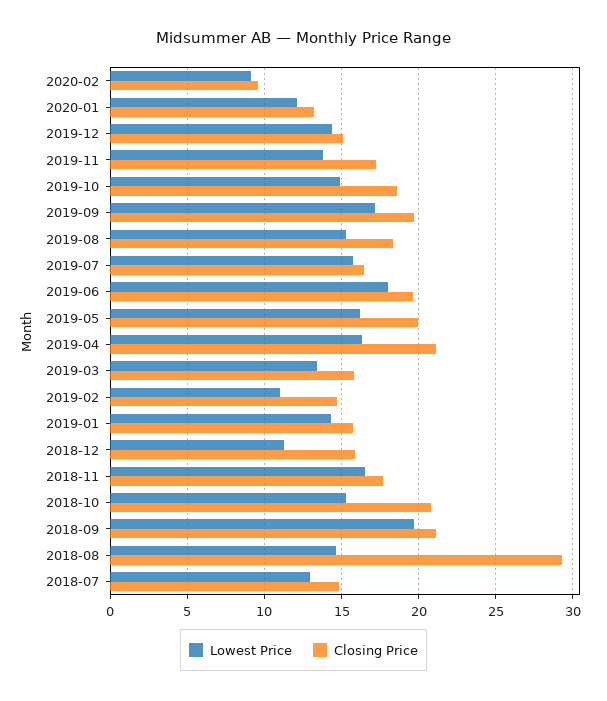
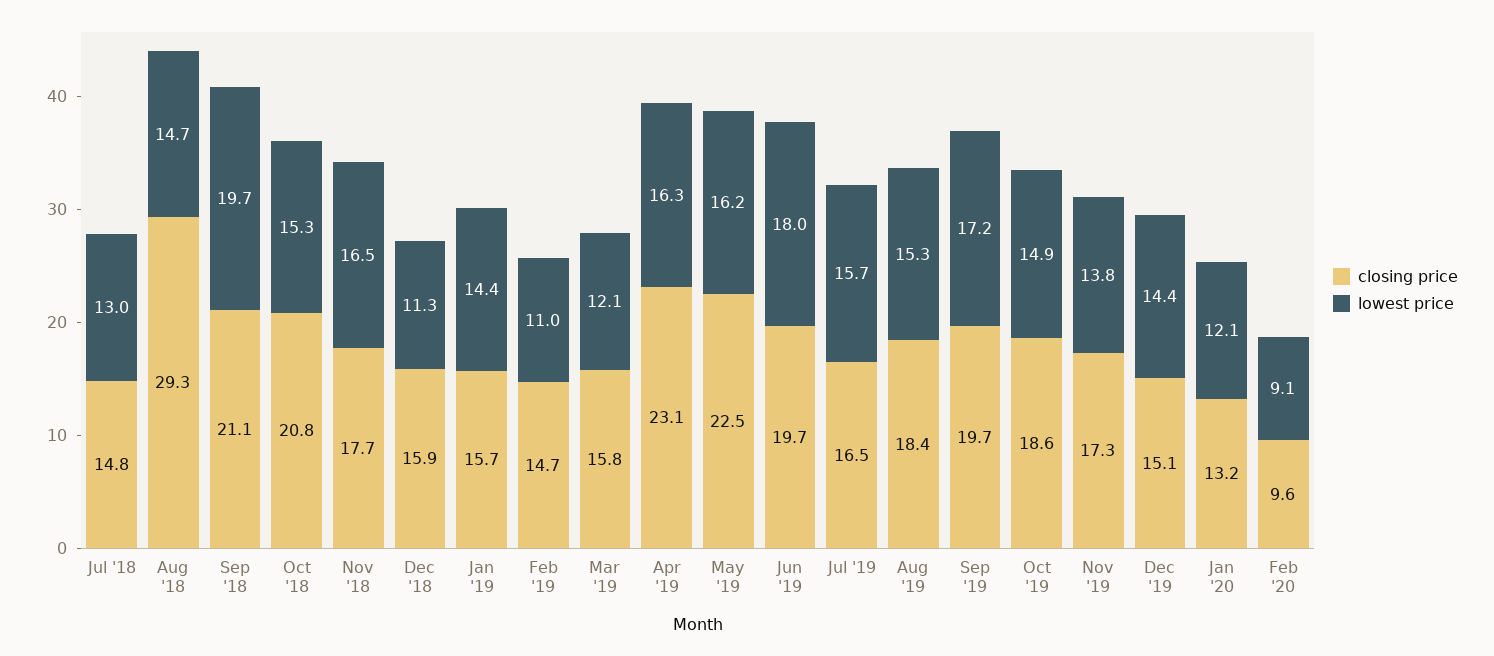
  {
    "Lowest Price": {
      "2020-02": 9.1,
      "2020-01": 12.1,
      "2019-12": 14.4,
      "2019-11": 13.8,
      "2019-10": 14.9,
      "2019-09": 17.2,
      "2019-08": 15.3,
      "2019-07": 15.7,
      "2019-06": 18,
      "2019-05": 16.2,
      "2019-04": 16.3,
-     "2019-03": 13.5,
+     "2019-03": 12.1,
      "2019-02": 11,
      "2019-01": 14.4,
      "2018-12": 11.3,
      "2018-11": 16.5,
      "2018-10": 15.3,
      "2018-09": 19.7,
      "2018-08": 14.7,
      "2018-07": 13
    },
    "Closing Price": {
      "2020-02": 9.6,
      "2020-01": 13.2,
      "2019-12": 15.1,
      "2019-11": 17.3,
      "2019-10": 18.6,
      "2019-09": 19.7,
      "2019-08": 18.4,
      "2019-07": 16.5,
      "2019-06": 19.7,
-     "2019-05": 20,
+     "2019-05": 22.5,
-     "2019-04": 21,
+     "2019-04": 23.1,
      "2019-03": 15.8,
      "2019-02": 14.7,
      "2019-01": 15.7,
      "2018-12": 15.9,
      "2018-11": 17.7,
      "2018-10": 20.8,
      "2018-09": 21.1,
      "2018-08": 29.3,
      "2018-07": 14.8
    }
  }

